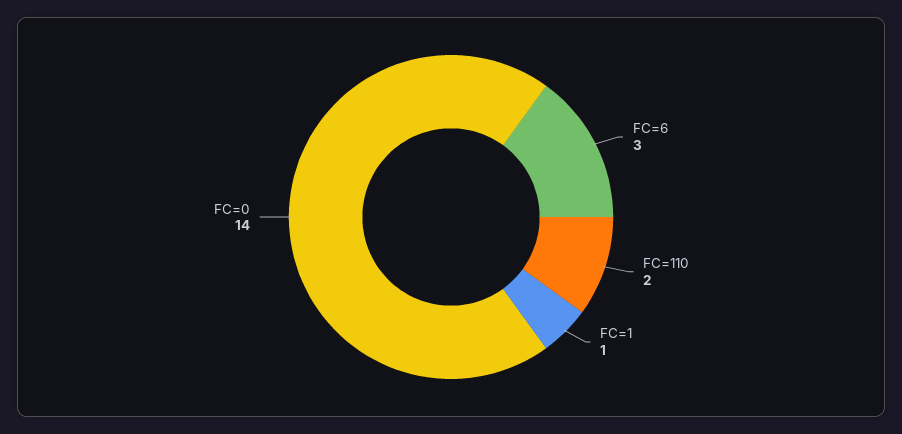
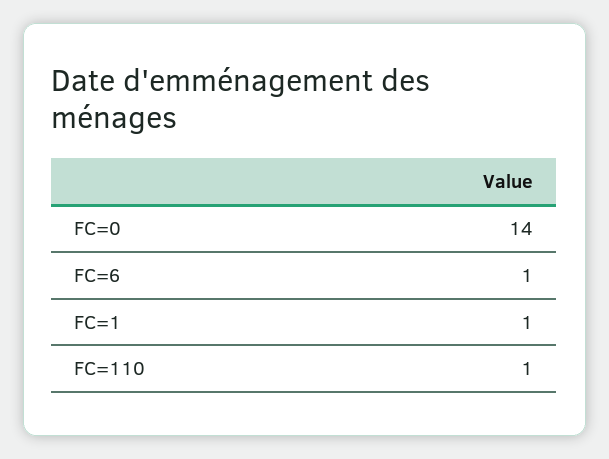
  {
-   "FC=6": 3,
+   "FC=6": 1,
-   "FC=110": 2,
+   "FC=110": 1,
    "FC=1": 1,
    "FC=0": 14
  }

